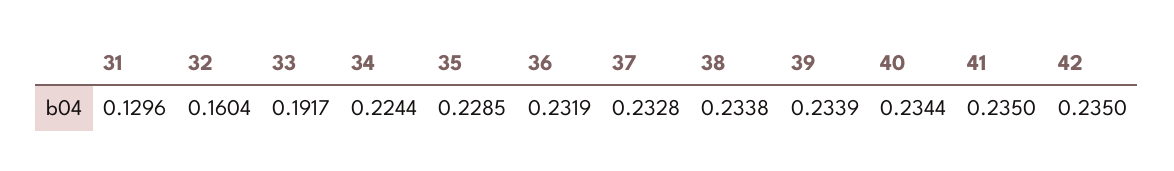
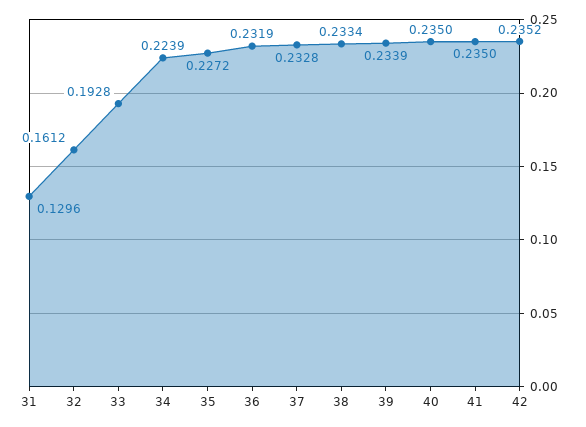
  {
    "31": 0.1296,
-   "32": 0.1604,
+   "32": 0.1612,
-   "33": 0.1917,
+   "33": 0.1928,
-   "34": 0.2244,
+   "34": 0.2239,
-   "35": 0.2285,
+   "35": 0.2272,
    "36": 0.2319,
    "37": 0.2328,
-   "38": 0.2338,
+   "38": 0.2334,
    "39": 0.2339,
-   "40": 0.2344,
+   "40": 0.235,
    "41": 0.235,
-   "42": 0.235
+   "42": 0.2352
  }

